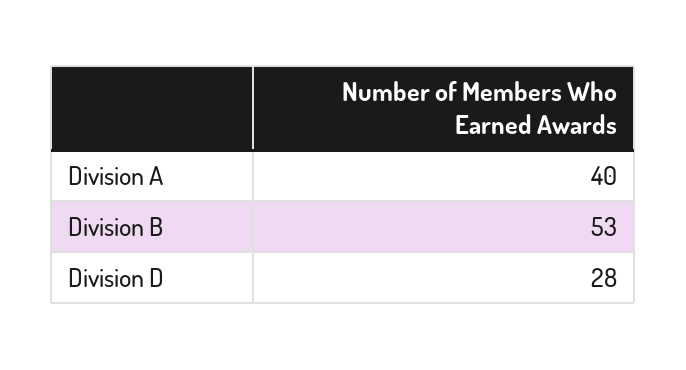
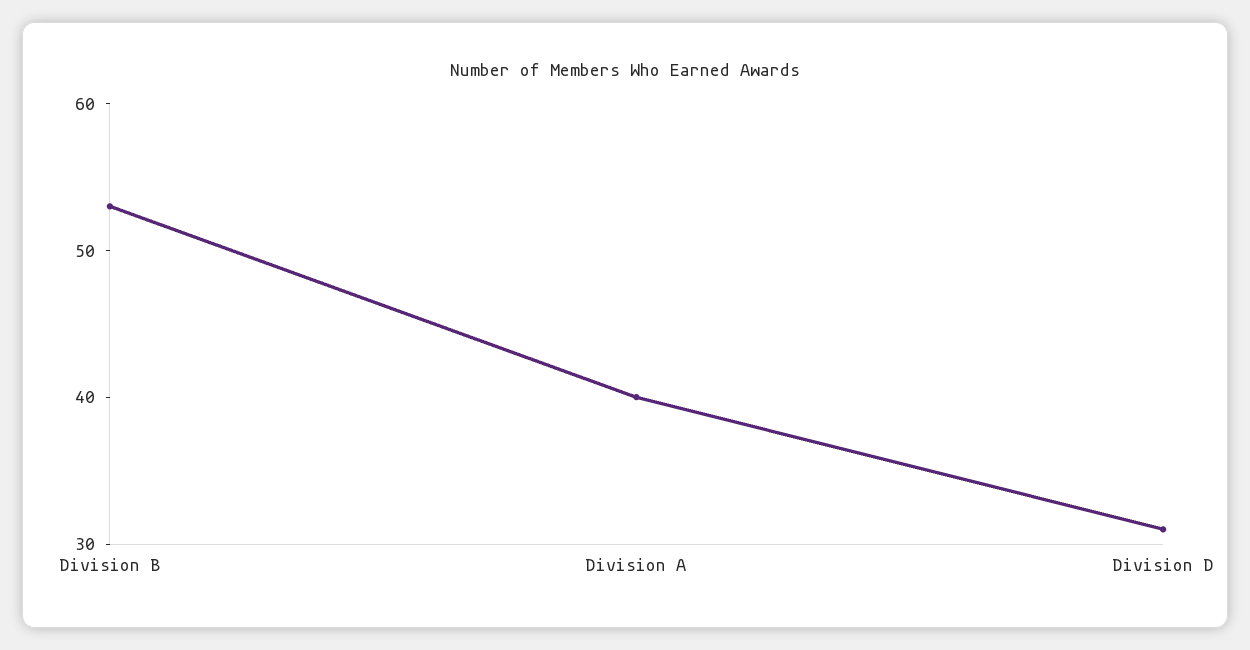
  {
    "Division A": 40,
    "Division B": 53,
-   "Division D": 28
+   "Division D": 31
  }

